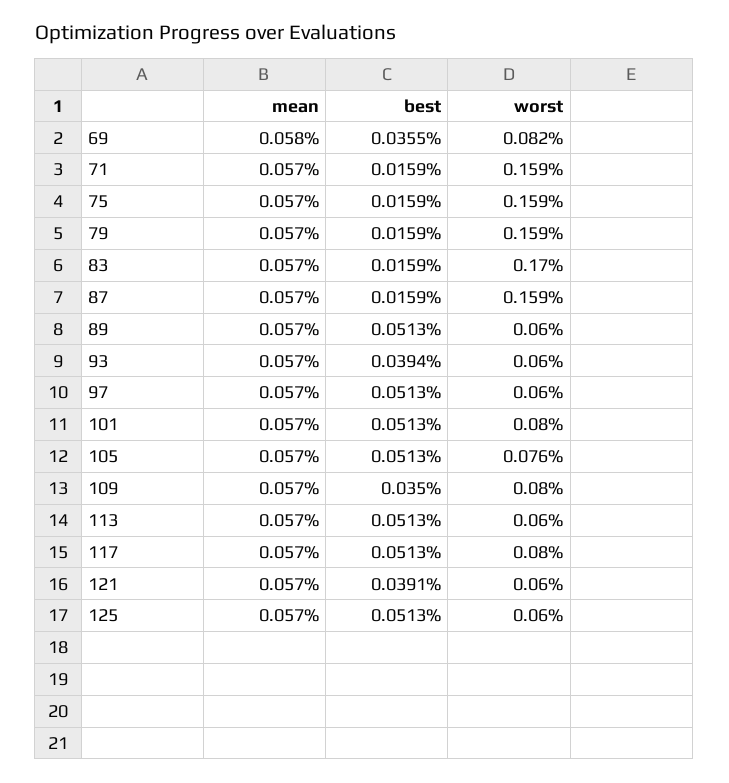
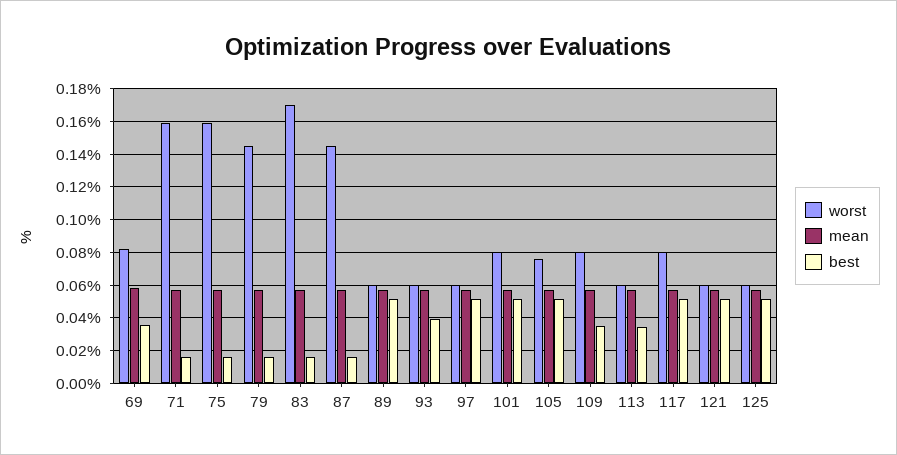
  {
    "mean": {
      "69": 0.058,
      "71": 0.057,
      "75": 0.057,
      "79": 0.057,
      "83": 0.057,
      "87": 0.057,
      "89": 0.057,
      "93": 0.057,
      "97": 0.057,
      "101": 0.057,
      "105": 0.057,
      "109": 0.057,
      "113": 0.057,
      "117": 0.057,
      "121": 0.057,
      "125": 0.057
    },
    "best": {
      "69": 0.0355,
      "71": 0.0159,
      "75": 0.0159,
      "79": 0.0159,
      "83": 0.0159,
      "87": 0.0159,
      "89": 0.0513,
      "93": 0.0394,
      "97": 0.0513,
      "101": 0.0513,
      "105": 0.0513,
      "109": 0.035,
-     "113": 0.0513,
+     "113": 0.035,
      "117": 0.0513,
-     "121": 0.0391,
+     "121": 0.05,
      "125": 0.0513
    },
    "worst": {
      "69": 0.082,
      "71": 0.159,
      "75": 0.159,
-     "79": 0.159,
+     "79": 0.145,
      "83": 0.17,
-     "87": 0.159,
+     "87": 0.145,
      "89": 0.06,
      "93": 0.06,
      "97": 0.06,
      "101": 0.08,
      "105": 0.076,
      "109": 0.08,
      "113": 0.06,
      "117": 0.08,
      "121": 0.06,
      "125": 0.06
    }
  }

